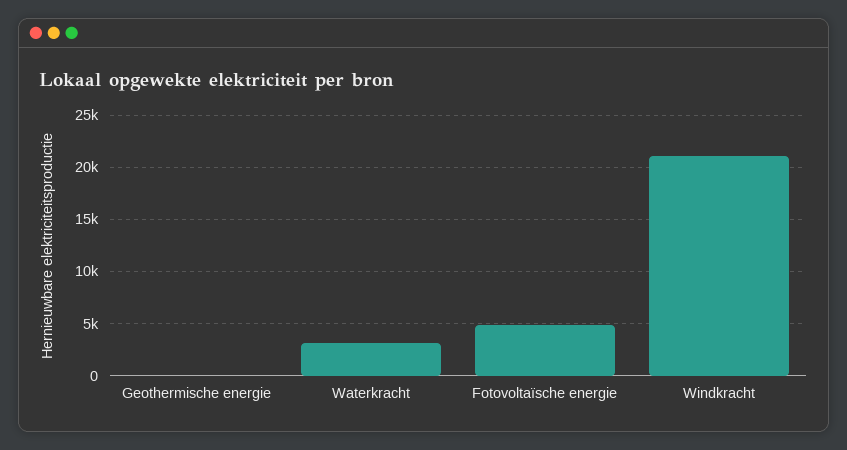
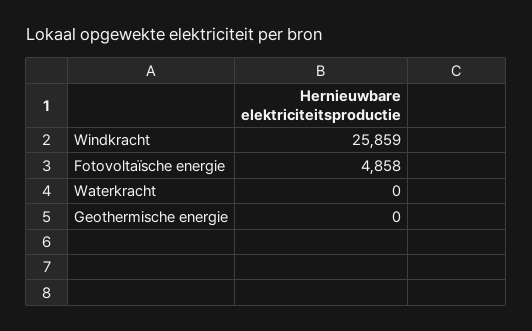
  {
    "Geothermische energie": 0,
-   "Waterkracht": 3000,
+   "Waterkracht": 0,
    "Fotovoltaïsche energie": 4858,
-   "Windkracht": 21000
+   "Windkracht": 25859
  }

